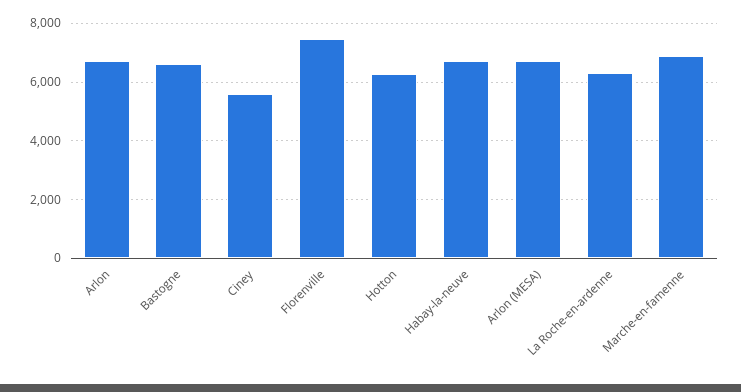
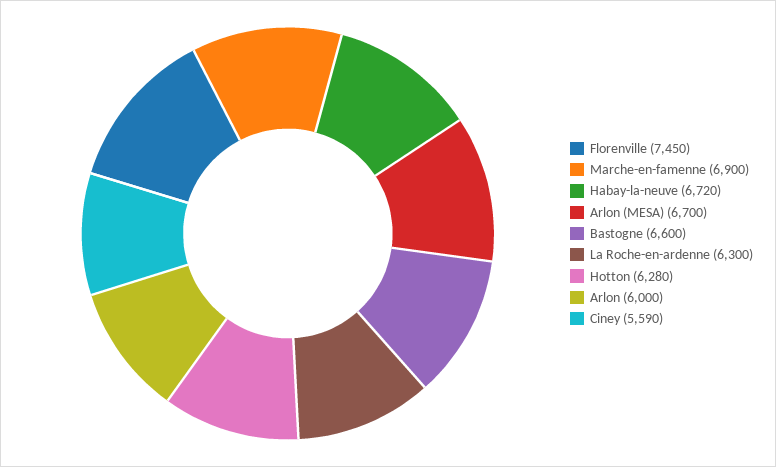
  {
-   "Arlon": 6750,
+   "Arlon": 6000,
    "Bastogne": 6600,
    "Ciney": 5590,
    "Florenville": 7450,
    "Hotton": 6280,
    "Habay-la-neuve": 6720,
    "Arlon (MESA)": 6700,
    "La Roche-en-ardenne": 6300,
    "Marche-en-famenne": 6900
  }

